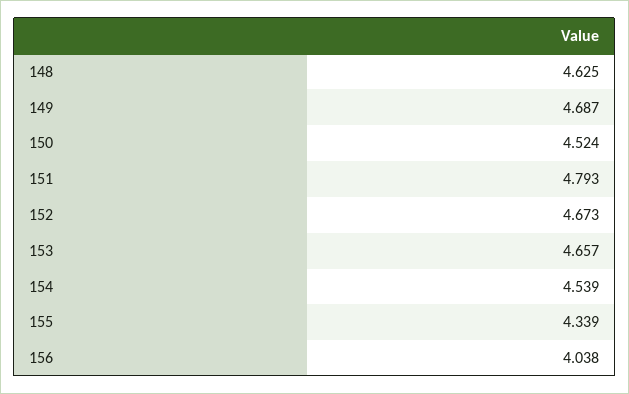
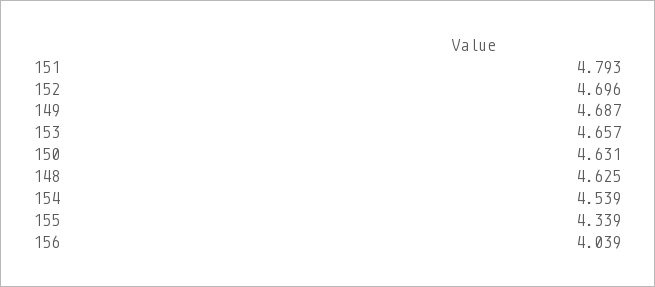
  {
    "148": 4.625,
    "149": 4.687,
-   "150": 4.524,
+   "150": 4.631,
    "151": 4.793,
-   "152": 4.673,
+   "152": 4.696,
    "153": 4.657,
    "154": 4.539,
    "155": 4.339,
-   "156": 4.038
+   "156": 4.039
  }

